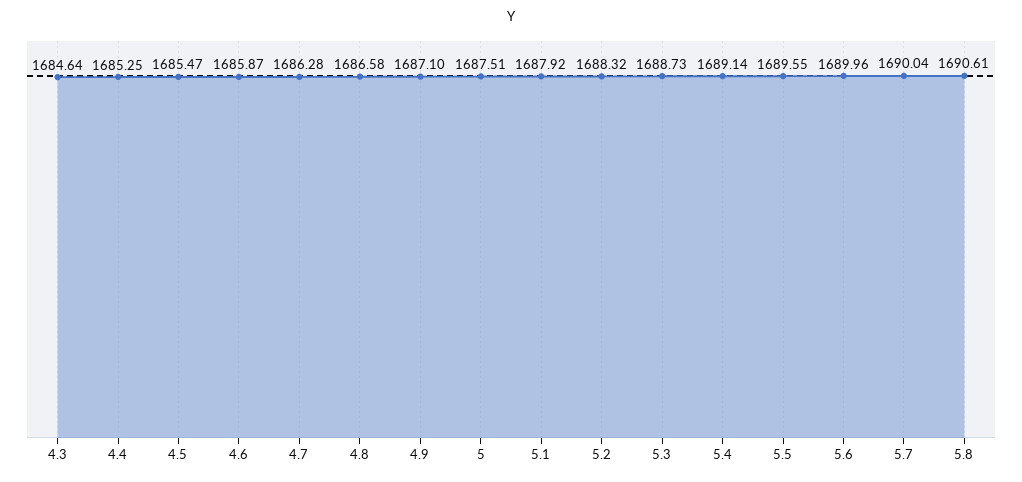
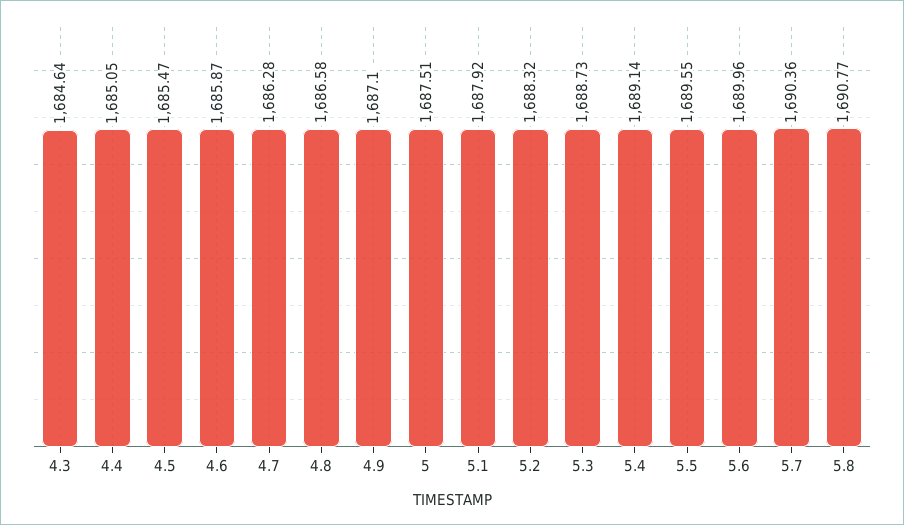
  {
    "4.3": 1684.64,
-   "4.4": 1685.25,
+   "4.4": 1685.05,
    "4.5": 1685.47,
    "4.6": 1685.87,
    "4.7": 1686.28,
    "4.8": 1686.58,
    "4.9": 1687.1,
    "5": 1687.51,
    "5.1": 1687.92,
    "5.2": 1688.32,
    "5.3": 1688.73,
    "5.4": 1689.14,
    "5.5": 1689.55,
    "5.6": 1689.96,
-   "5.7": 1690.04,
+   "5.7": 1690.36,
-   "5.8": 1690.61
+   "5.8": 1690.77
  }

